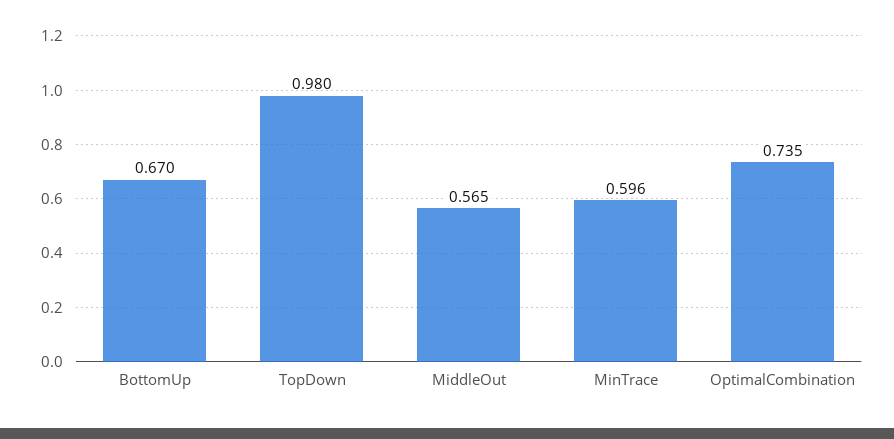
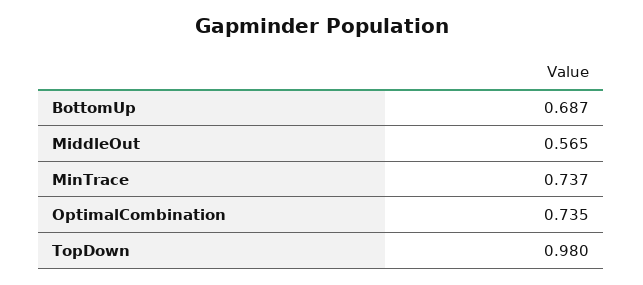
  {
-   "BottomUp": 0.67,
+   "BottomUp": 0.687,
    "TopDown": 0.98,
    "MiddleOut": 0.565,
-   "MinTrace": 0.596,
+   "MinTrace": 0.737,
    "OptimalCombination": 0.735
  }

